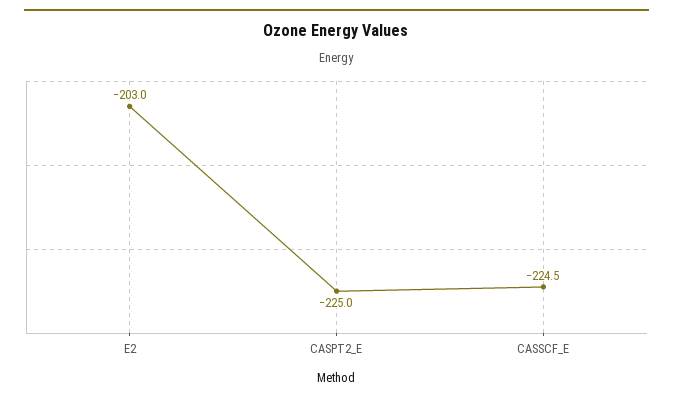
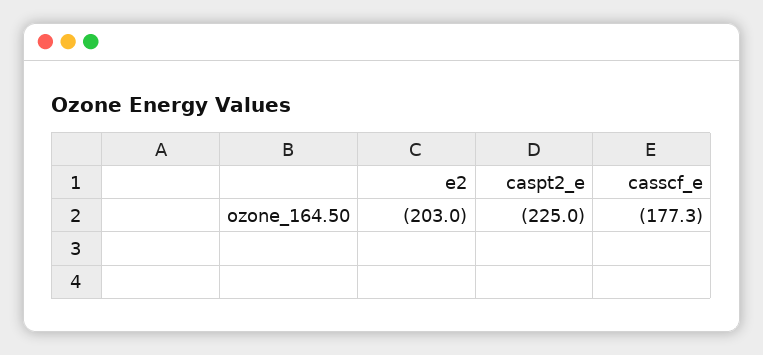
  {
    "E2": -203,
    "CASPT2_E": -225,
-   "CASSCF_E": -224.5
+   "CASSCF_E": -177.3
  }

